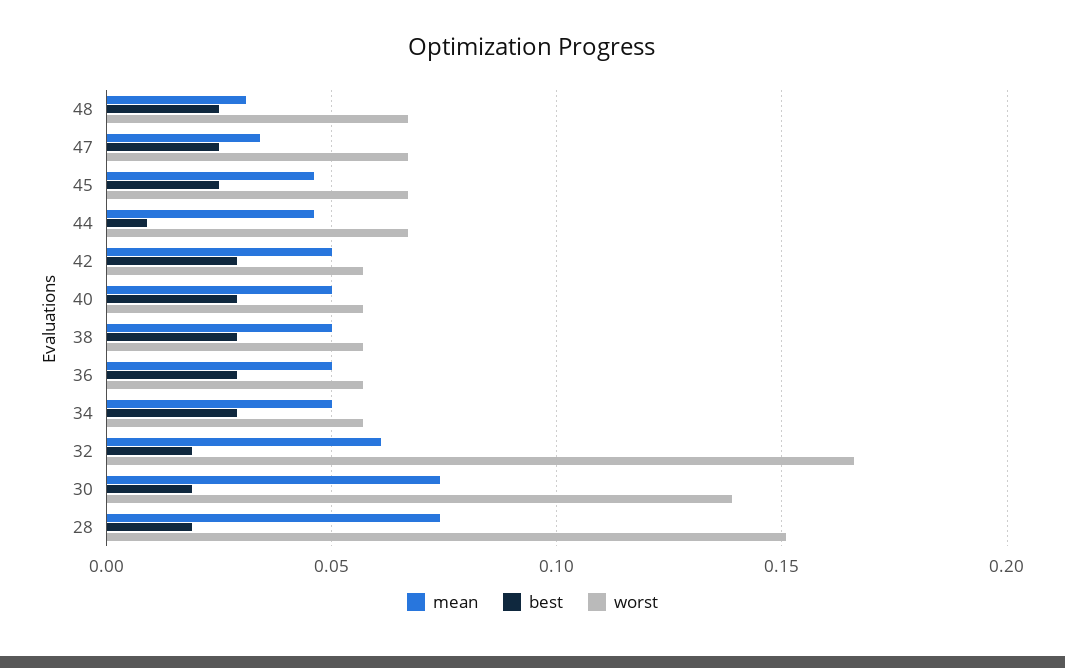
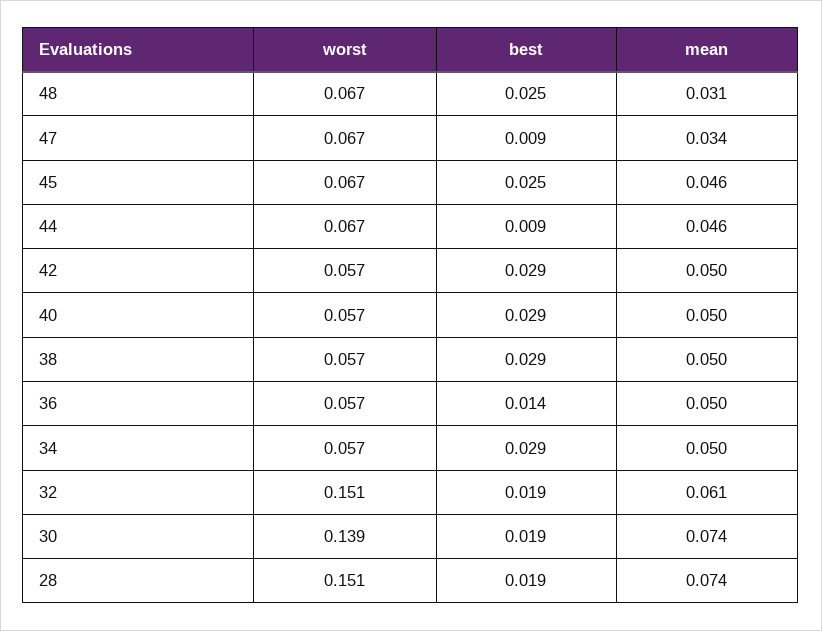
  {
    "mean": {
      "48": 0.031,
      "47": 0.034,
      "45": 0.046,
      "44": 0.046,
      "42": 0.05,
      "40": 0.05,
      "38": 0.05,
      "36": 0.05,
      "34": 0.05,
      "32": 0.061,
      "30": 0.074,
      "28": 0.074
    },
    "best": {
      "48": 0.025,
-     "47": 0.025,
+     "47": 0.009,
      "45": 0.025,
      "44": 0.009,
      "42": 0.029,
      "40": 0.029,
      "38": 0.029,
-     "36": 0.03,
+     "36": 0.014,
      "34": 0.029,
      "32": 0.019,
      "30": 0.019,
      "28": 0.019
    },
    "worst": {
      "48": 0.067,
      "47": 0.067,
      "45": 0.067,
      "44": 0.067,
      "42": 0.057,
      "40": 0.057,
      "38": 0.057,
      "36": 0.057,
      "34": 0.057,
-     "32": 0.165,
+     "32": 0.151,
      "30": 0.139,
      "28": 0.151
    }
  }

